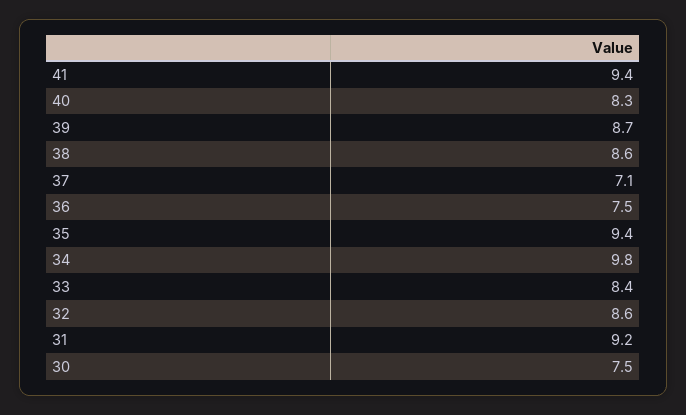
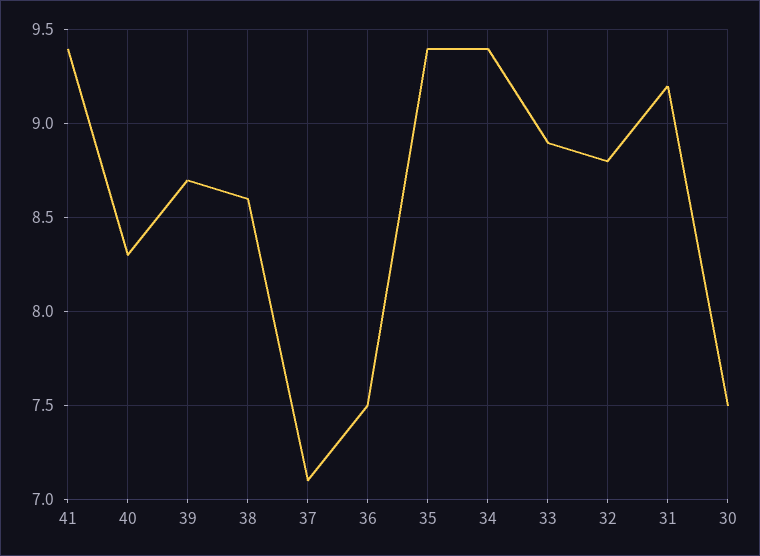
  {
    "41": 9.4,
    "40": 8.3,
    "39": 8.7,
    "38": 8.6,
    "37": 7.1,
    "36": 7.5,
    "35": 9.4,
-   "34": 9.8,
+   "34": 9.4,
-   "33": 8.4,
+   "33": 8.9,
-   "32": 8.6,
+   "32": 8.8,
    "31": 9.2,
    "30": 7.5
  }

